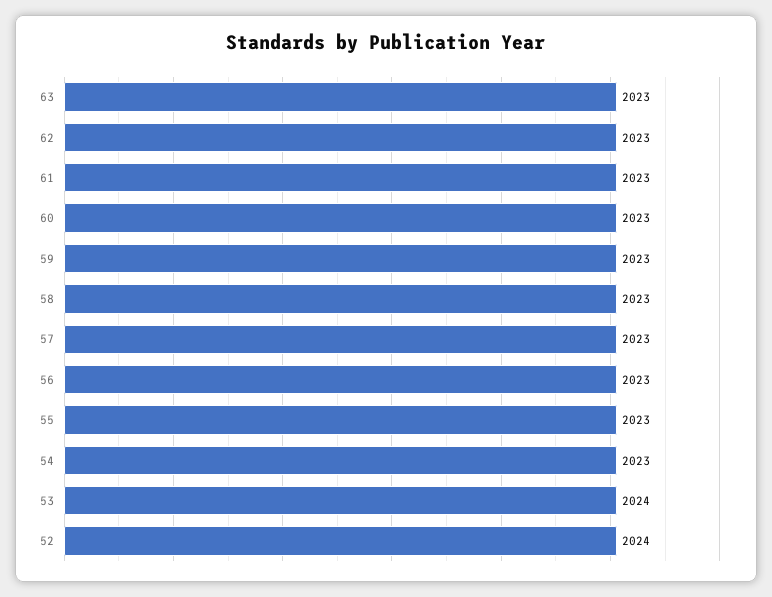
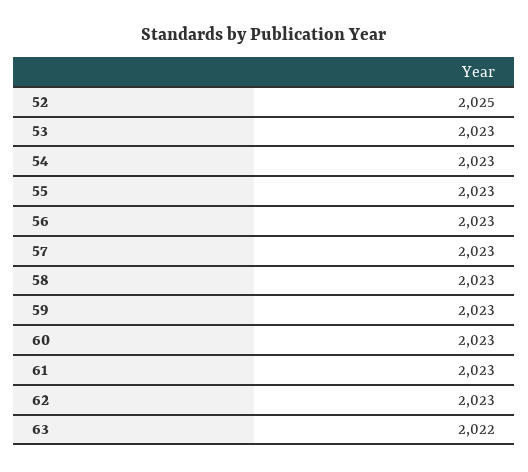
  {
-   "63": 2023,
+   "63": 2022,
    "62": 2023,
    "61": 2023,
    "60": 2023,
    "59": 2023,
    "58": 2023,
    "57": 2023,
    "56": 2023,
    "55": 2023,
    "54": 2023,
-   "53": 2024,
+   "53": 2023,
-   "52": 2024
+   "52": 2025
  }

